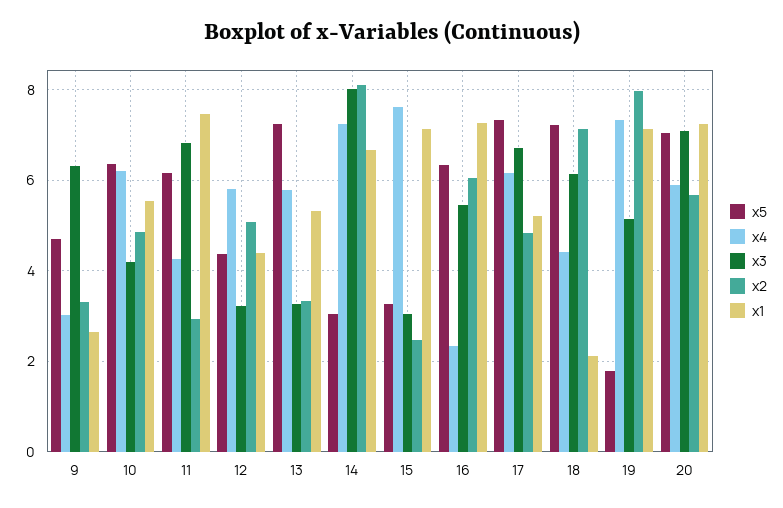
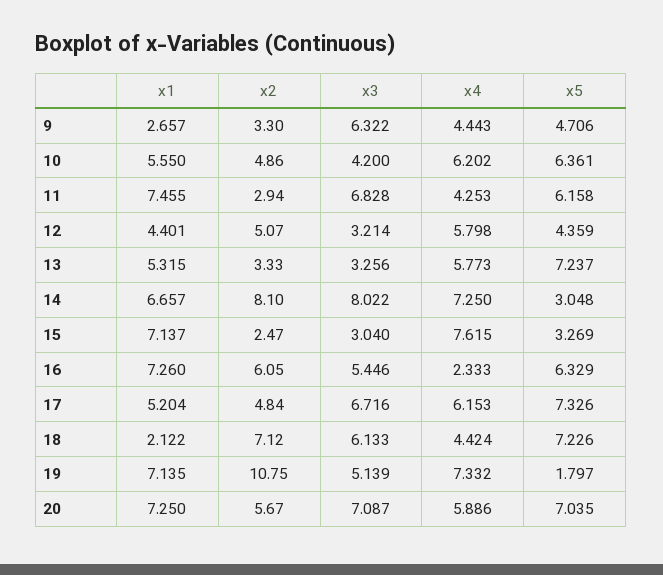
  {
    "x5": {
      "9": 4.706,
      "10": 6.361,
      "11": 6.158,
      "12": 4.359,
      "13": 7.237,
      "14": 3.048,
      "15": 3.269,
      "16": 6.329,
      "17": 7.326,
      "18": 7.226,
      "19": 1.797,
      "20": 7.035
    },
    "x4": {
-     "9": 3,
+     "9": 4.443,
      "10": 6.202,
      "11": 4.253,
      "12": 5.798,
      "13": 5.773,
      "14": 7.25,
      "15": 7.615,
      "16": 2.333,
      "17": 6.153,
      "18": 4.424,
      "19": 7.332,
      "20": 5.886
    },
    "x3": {
      "9": 6.322,
      "10": 4.2,
      "11": 6.828,
      "12": 3.214,
      "13": 3.256,
      "14": 8.022,
      "15": 3.04,
      "16": 5.446,
      "17": 6.716,
      "18": 6.133,
      "19": 5.139,
      "20": 7.087
    },
    "x2": {
      "9": 3.3,
      "10": 4.86,
      "11": 2.94,
      "12": 5.07,
      "13": 3.33,
      "14": 8.1,
      "15": 2.47,
      "16": 6.05,
      "17": 4.84,
      "18": 7.12,
-     "19": 8,
+     "19": 10.75,
      "20": 5.67
    },
    "x1": {
      "9": 2.657,
      "10": 5.55,
      "11": 7.455,
      "12": 4.401,
      "13": 5.315,
      "14": 6.657,
      "15": 7.137,
      "16": 7.26,
      "17": 5.204,
      "18": 2.122,
      "19": 7.135,
      "20": 7.25
    }
  }

